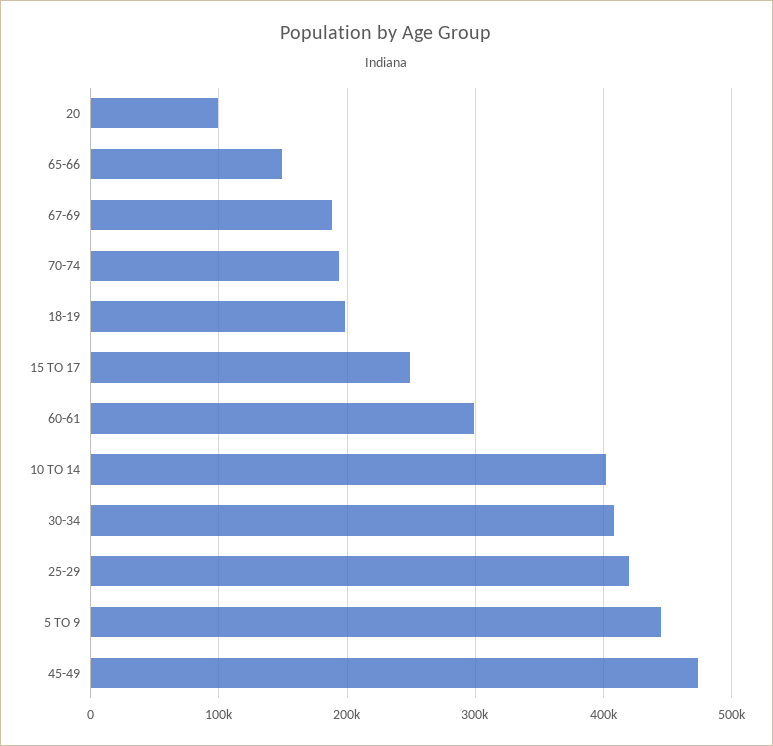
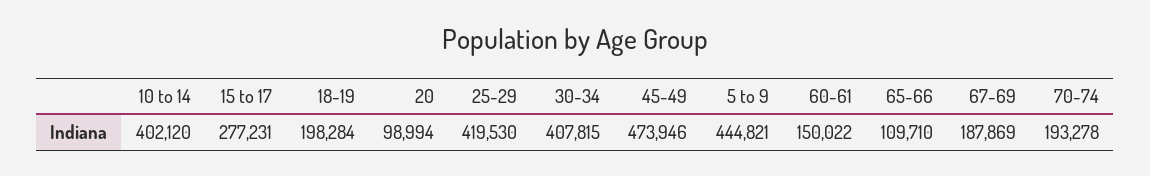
  {
    "20": 98994,
-   "65-66": 150000,
+   "65-66": 109710,
    "67-69": 187869,
    "70-74": 193278,
    "18-19": 198284,
-   "15 TO 17": 250000,
+   "15 TO 17": 277231,
-   "60-61": 300000,
+   "60-61": 150022,
    "10 TO 14": 402120,
    "30-34": 407815,
    "25-29": 419530,
    "5 TO 9": 444821,
    "45-49": 473946
  }

